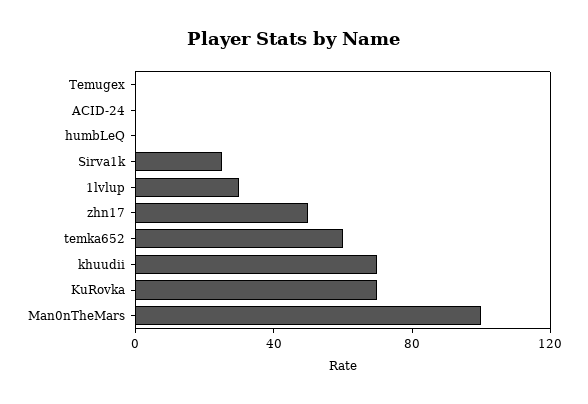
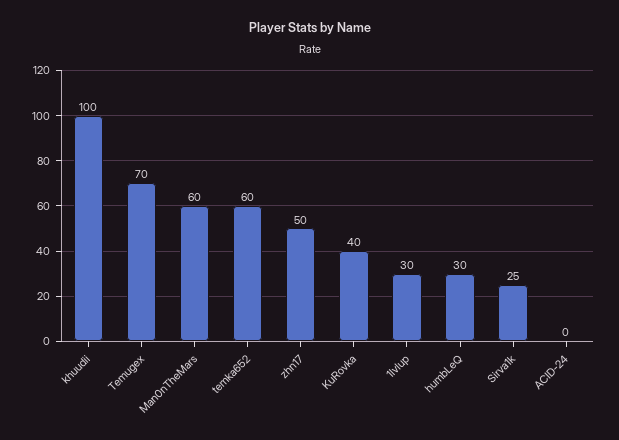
  {
-   "Temugex": 0,
+   "Temugex": 70,
    "ACID-24": 0,
-   "humbLeQ": 0,
+   "humbLeQ": 30,
    "Sirva1k": 25,
    "1lvlup": 30,
    "zhn17": 50,
    "temka652": 60,
-   "khuudii": 70,
+   "khuudii": 100,
-   "KuRovka": 70,
+   "KuRovka": 40,
-   "Man0nTheMars": 100
+   "Man0nTheMars": 60
  }

